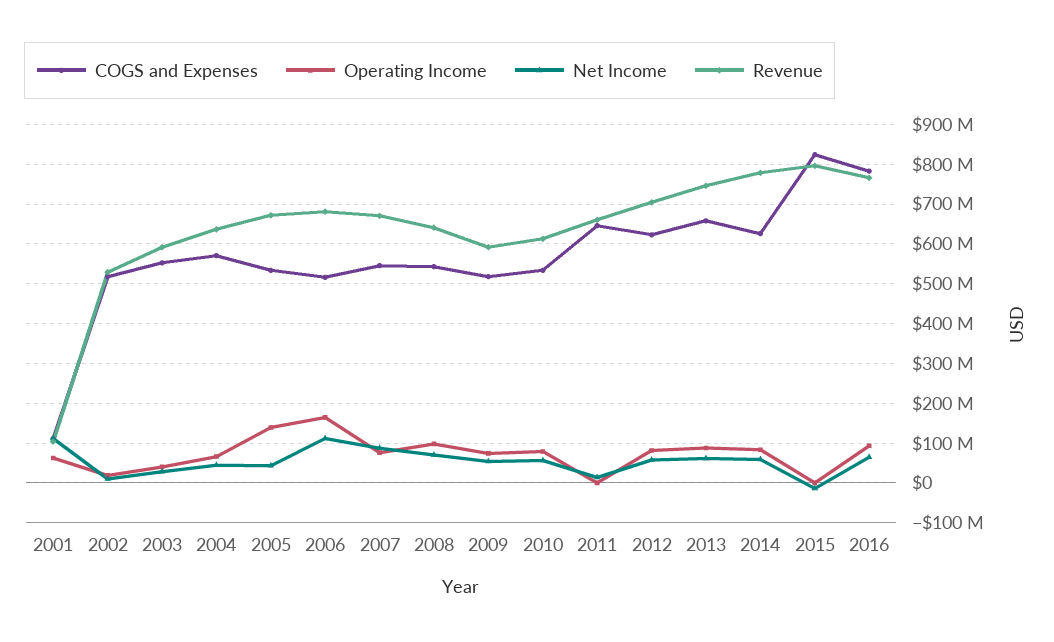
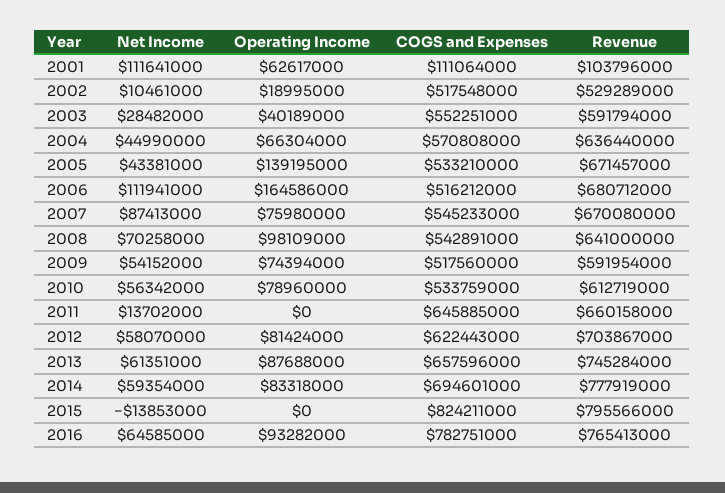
  {
    "COGS and Expenses": {
      "2001": 111064000,
      "2002": 517548000,
      "2003": 552251000,
      "2004": 570808000,
      "2005": 533210000,
      "2006": 516212000,
      "2007": 545233000,
      "2008": 542891000,
      "2009": 517560000,
      "2010": 533759000,
      "2011": 645885000,
      "2012": 622443000,
      "2013": 657596000,
-     "2014": 620000000,
+     "2014": 694601000,
      "2015": 824211000,
      "2016": 782751000
    },
    "Operating Income": {
      "2001": 62617000,
      "2002": 18995000,
      "2003": 40189000,
      "2004": 66304000,
      "2005": 139195000,
      "2006": 164586000,
      "2007": 75980000,
      "2008": 98109000,
      "2009": 74394000,
      "2010": 78960000,
      "2011": 0,
      "2012": 81424000,
      "2013": 87688000,
      "2014": 83318000,
      "2015": 0,
      "2016": 93282000
    },
    "Net Income": {
      "2001": 111641000,
      "2002": 10461000,
      "2003": 28482000,
      "2004": 44990000,
      "2005": 43381000,
      "2006": 111941000,
      "2007": 87413000,
      "2008": 70258000,
      "2009": 54152000,
      "2010": 56342000,
      "2011": 13702000,
      "2012": 58070000,
      "2013": 61351000,
      "2014": 59354000,
      "2015": -13853000,
      "2016": 64585000
    },
    "Revenue": {
      "2001": 103796000,
      "2002": 529289000,
      "2003": 591794000,
      "2004": 636440000,
      "2005": 671457000,
      "2006": 680712000,
      "2007": 670080000,
      "2008": 641000000,
      "2009": 591954000,
      "2010": 612719000,
      "2011": 660158000,
      "2012": 703867000,
      "2013": 745284000,
      "2014": 777919000,
      "2015": 795566000,
      "2016": 765413000
    }
  }

